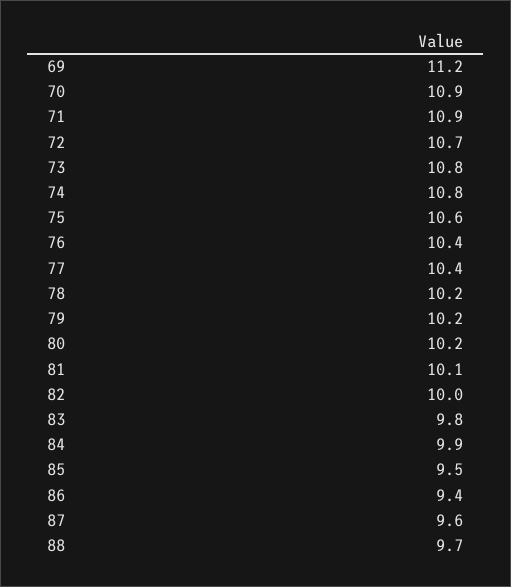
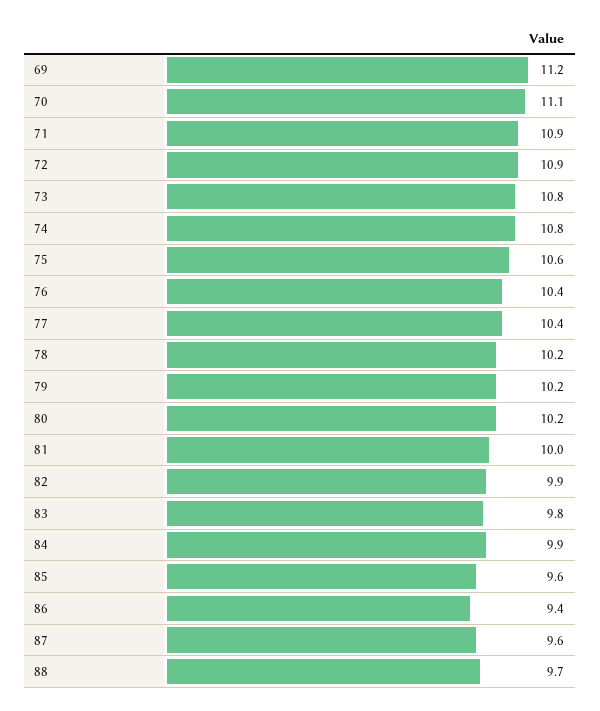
  {
    "69": 11.2,
-   "70": 10.9,
+   "70": 11.1,
    "71": 10.9,
-   "72": 10.7,
+   "72": 10.9,
    "73": 10.8,
    "74": 10.8,
    "75": 10.6,
    "76": 10.4,
    "77": 10.4,
    "78": 10.2,
    "79": 10.2,
    "80": 10.2,
-   "81": 10.1,
+   "81": 10,
-   "82": 10,
+   "82": 9.9,
    "83": 9.8,
    "84": 9.9,
-   "85": 9.5,
+   "85": 9.6,
    "86": 9.4,
    "87": 9.6,
    "88": 9.7
  }

